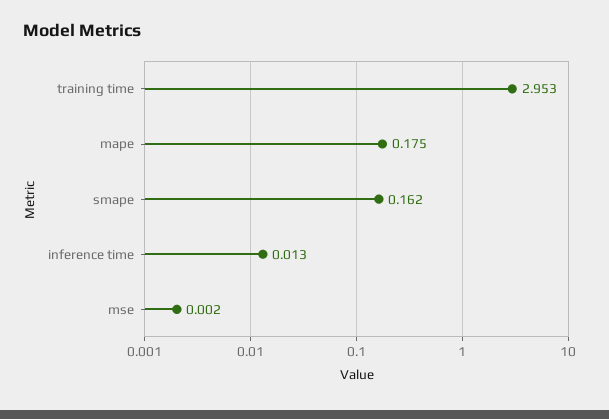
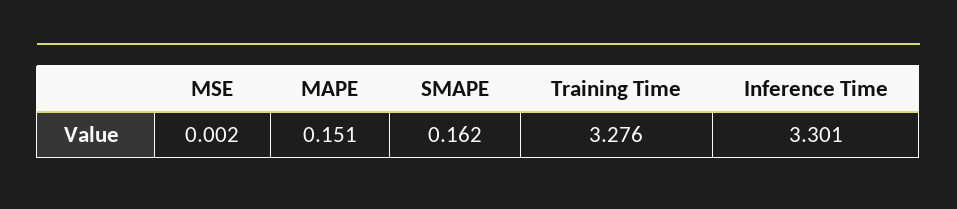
  {
-   "training time": 2.953,
+   "training time": 3.276,
-   "mape": 0.175,
+   "mape": 0.151,
    "smape": 0.162,
-   "inference time": 0.013,
+   "inference time": 3.301,
    "mse": 0.002
  }

